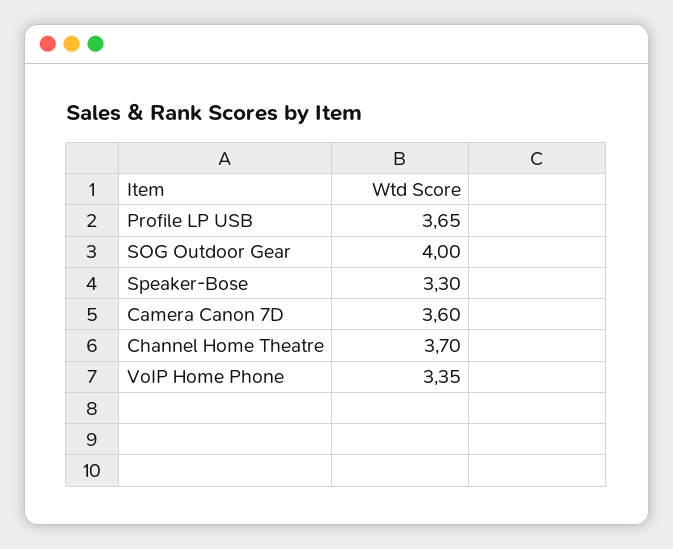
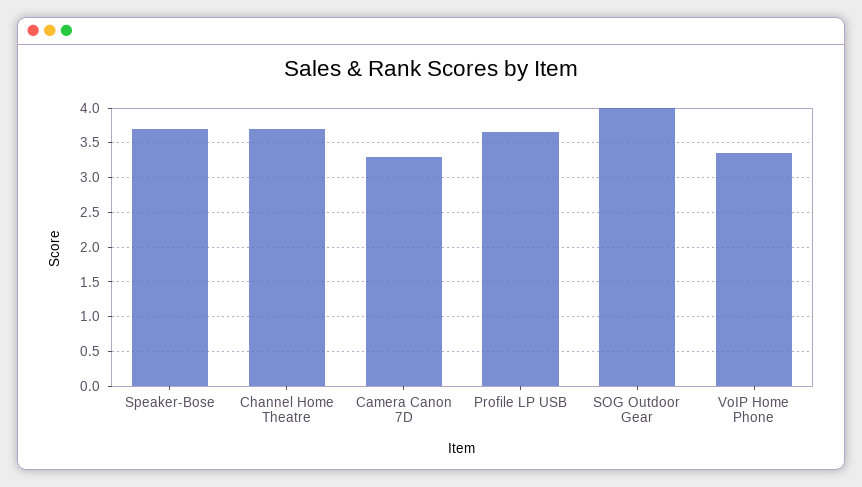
  {
    "Profile LP USB": 3.65,
    "SOG Outdoor Gear": 4,
-   "Speaker-Bose": 3.3,
+   "Speaker-Bose": 3.7,
-   "Camera Canon 7D": 3.6,
+   "Camera Canon 7D": 3.3,
    "Channel Home Theatre": 3.7,
    "VoIP Home Phone": 3.35
  }

